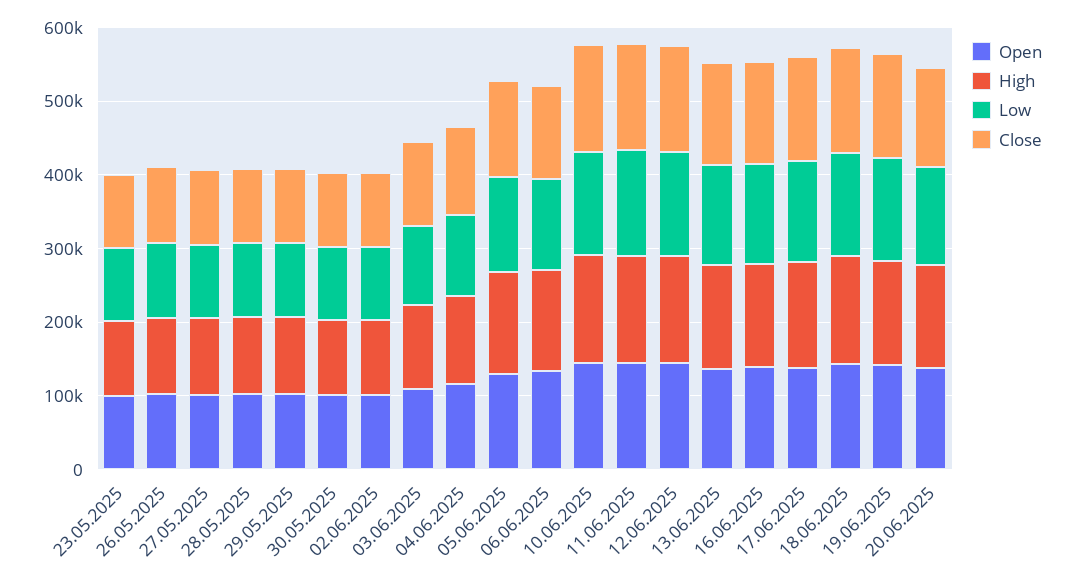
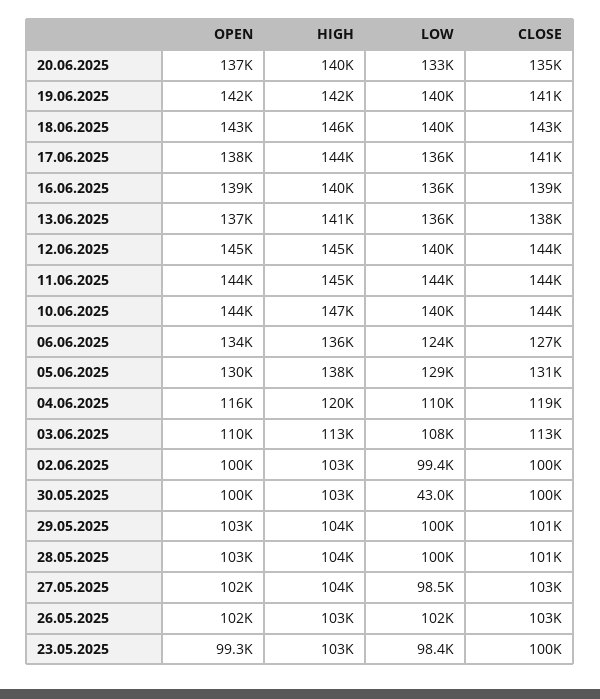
  {
    "Open": {
      "23.05.2025": 99300,
      "26.05.2025": 102000,
      "27.05.2025": 102000,
      "28.05.2025": 103000,
      "29.05.2025": 103000,
      "30.05.2025": 100000,
      "02.06.2025": 100000,
      "03.06.2025": 110000,
      "04.06.2025": 116000,
      "05.06.2025": 130000,
      "06.06.2025": 134000,
      "10.06.2025": 144000,
      "11.06.2025": 144000,
      "12.06.2025": 145000,
      "13.06.2025": 137000,
      "16.06.2025": 139000,
      "17.06.2025": 138000,
      "18.06.2025": 143000,
      "19.06.2025": 142000,
      "20.06.2025": 137000
    },
    "High": {
      "23.05.2025": 103000,
      "26.05.2025": 103000,
      "27.05.2025": 104000,
      "28.05.2025": 104000,
      "29.05.2025": 104000,
      "30.05.2025": 103000,
      "02.06.2025": 103000,
      "03.06.2025": 113000,
      "04.06.2025": 120000,
      "05.06.2025": 138000,
      "06.06.2025": 136000,
      "10.06.2025": 147000,
      "11.06.2025": 145000,
      "12.06.2025": 145000,
      "13.06.2025": 141000,
      "16.06.2025": 140000,
      "17.06.2025": 144000,
      "18.06.2025": 146000,
      "19.06.2025": 142000,
      "20.06.2025": 140000
    },
    "Low": {
      "23.05.2025": 98400,
      "26.05.2025": 102000,
      "27.05.2025": 98500,
      "28.05.2025": 100000,
      "29.05.2025": 100000,
-     "30.05.2025": 100000,
+     "30.05.2025": 43000,
      "02.06.2025": 99400,
      "03.06.2025": 108000,
      "04.06.2025": 110000,
      "05.06.2025": 129000,
      "06.06.2025": 124000,
      "10.06.2025": 140000,
      "11.06.2025": 144000,
      "12.06.2025": 140000,
      "13.06.2025": 136000,
      "16.06.2025": 136000,
      "17.06.2025": 136000,
      "18.06.2025": 140000,
      "19.06.2025": 140000,
      "20.06.2025": 133000
    },
    "Close": {
      "23.05.2025": 100000,
      "26.05.2025": 103000,
      "27.05.2025": 103000,
      "28.05.2025": 101000,
      "29.05.2025": 101000,
      "30.05.2025": 100000,
      "02.06.2025": 100000,
      "03.06.2025": 113000,
      "04.06.2025": 119000,
      "05.06.2025": 131000,
      "06.06.2025": 127000,
      "10.06.2025": 144000,
      "11.06.2025": 144000,
      "12.06.2025": 144000,
      "13.06.2025": 138000,
      "16.06.2025": 139000,
      "17.06.2025": 141000,
      "18.06.2025": 143000,
      "19.06.2025": 141000,
      "20.06.2025": 135000
    }
  }

